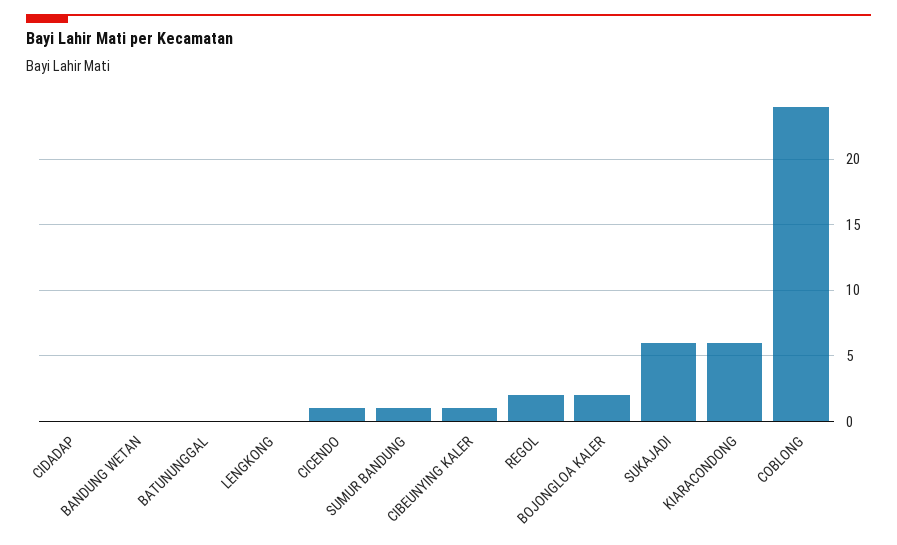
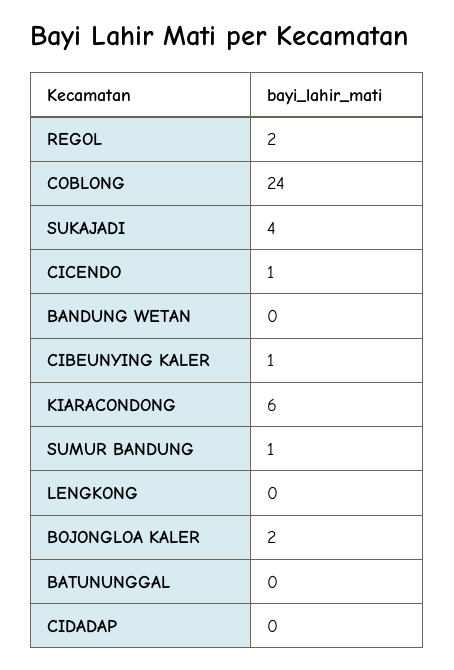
  {
    "CIDADAP": 0,
    "BANDUNG WETAN": 0,
    "BATUNUNGGAL": 0,
    "LENGKONG": 0,
    "CICENDO": 1,
    "SUMUR BANDUNG": 1,
    "CIBEUNYING KALER": 1,
    "REGOL": 2,
    "BOJONGLOA KALER": 2,
-   "SUKAJADI": 6,
+   "SUKAJADI": 4,
    "KIARACONDONG": 6,
    "COBLONG": 24
  }

